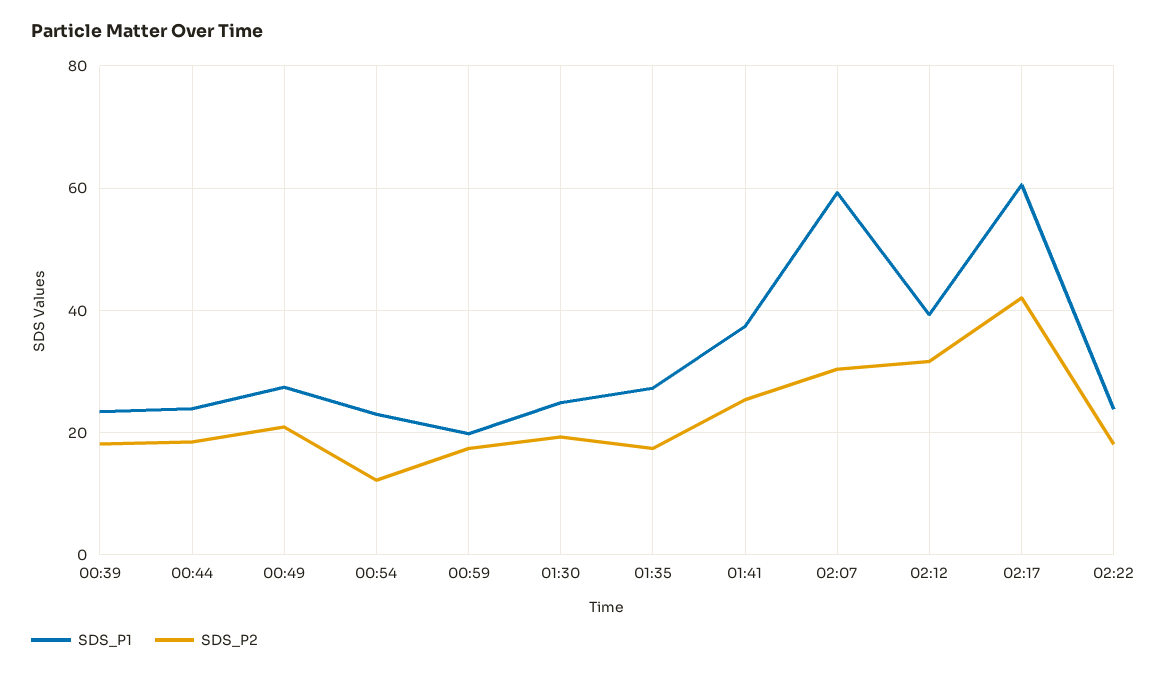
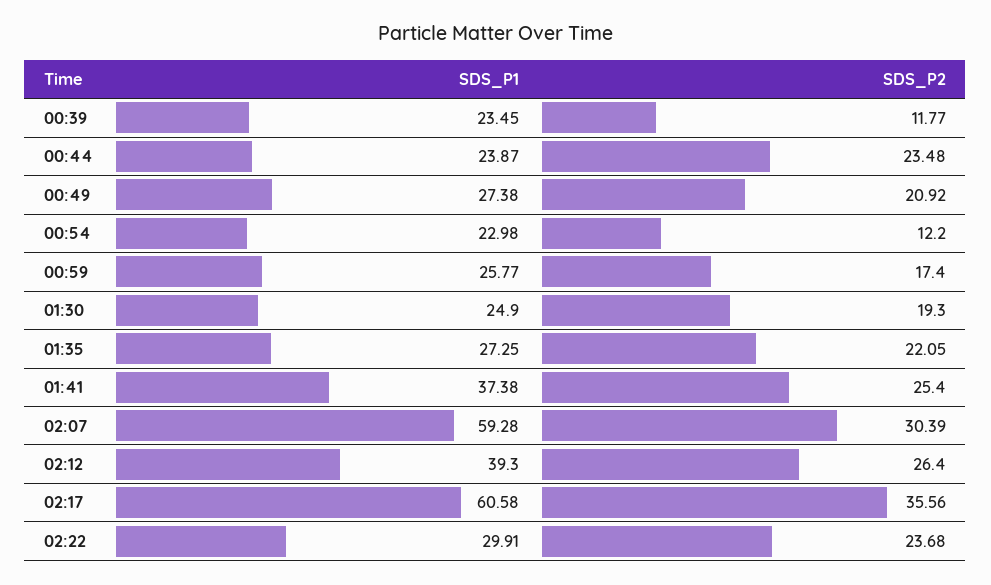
  {
    "SDS_P1": {
      "00:39": 23.45,
      "00:44": 23.87,
      "00:49": 27.38,
      "00:54": 22.98,
-     "00:59": 20,
+     "00:59": 25.77,
      "01:30": 24.9,
      "01:35": 27.25,
      "01:41": 37.38,
      "02:07": 59.28,
      "02:12": 39.3,
      "02:17": 60.58,
-     "02:22": 24
+     "02:22": 29.91
    },
    "SDS_P2": {
-     "00:39": 18,
+     "00:39": 11.77,
-     "00:44": 18,
+     "00:44": 23.48,
      "00:49": 20.92,
      "00:54": 12.2,
      "00:59": 17.4,
      "01:30": 19.3,
-     "01:35": 18,
+     "01:35": 22.05,
      "01:41": 25.4,
      "02:07": 30.39,
-     "02:12": 32,
+     "02:12": 26.4,
-     "02:17": 42,
+     "02:17": 35.56,
-     "02:22": 18
+     "02:22": 23.68
    }
  }

